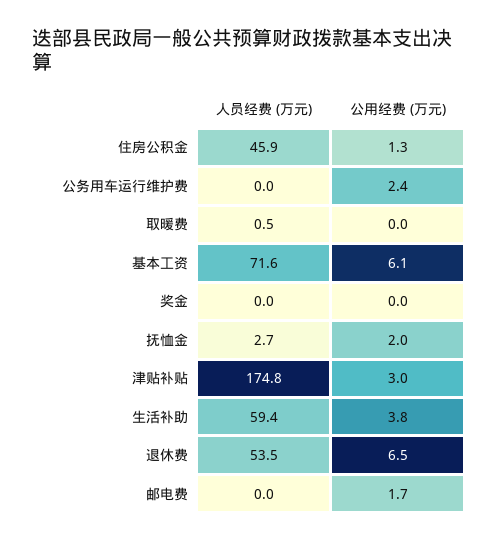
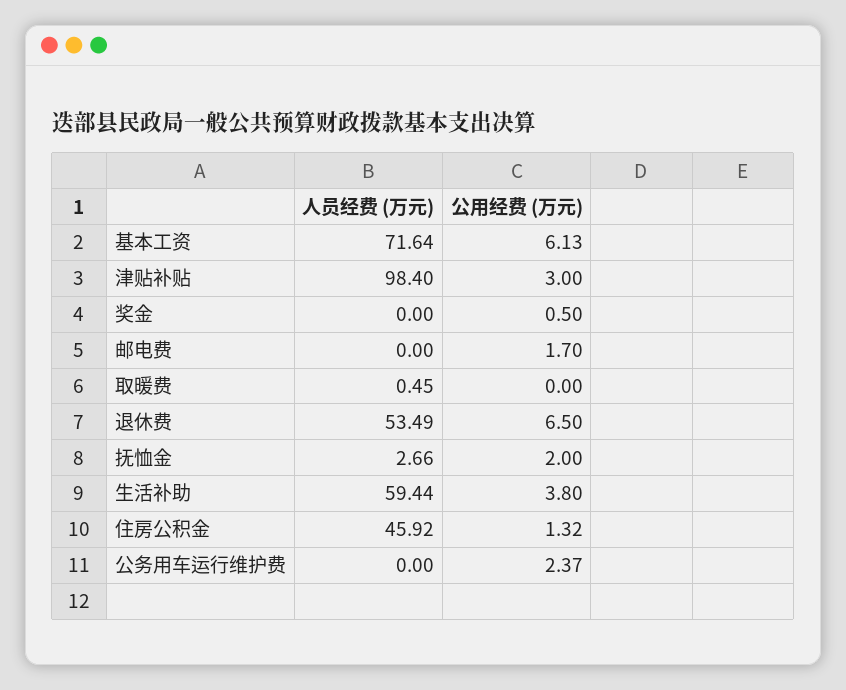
  {
    "人员经费 (万元)": {
      "住房公积金": 45.92,
      "公务用车运行维护费": 0,
      "取暖费": 0.45,
      "基本工资": 71.64,
      "奖金": 0,
      "抚恤金": 2.66,
-     "津贴补贴": 174.8,
+     "津贴补贴": 98.4,
      "生活补助": 59.44,
      "退休费": 53.49,
      "邮电费": 0
    },
    "公用经费 (万元)": {
      "住房公积金": 1.32,
      "公务用车运行维护费": 2.37,
      "取暖费": 0,
      "基本工资": 6.13,
-     "奖金": 0,
+     "奖金": 0.5,
      "抚恤金": 2,
      "津贴补贴": 3,
      "生活补助": 3.8,
      "退休费": 6.5,
      "邮电费": 1.7
    }
  }

